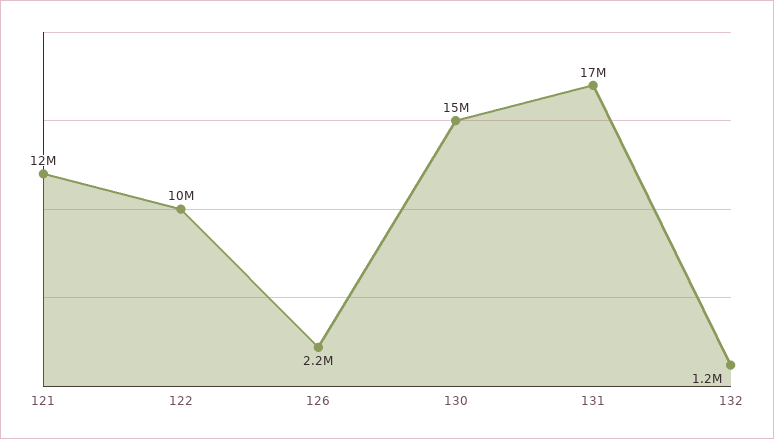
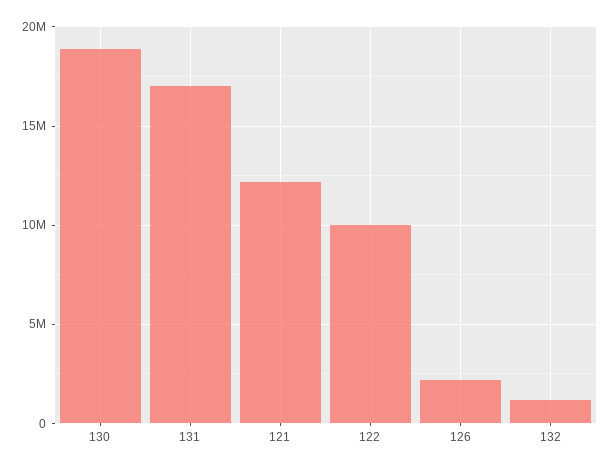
  {
    "121": 12000000,
    "122": 10000000,
    "126": 2200000,
-   "130": 15000000,
+   "130": 19000000,
    "131": 17000000,
    "132": 1200000
  }

